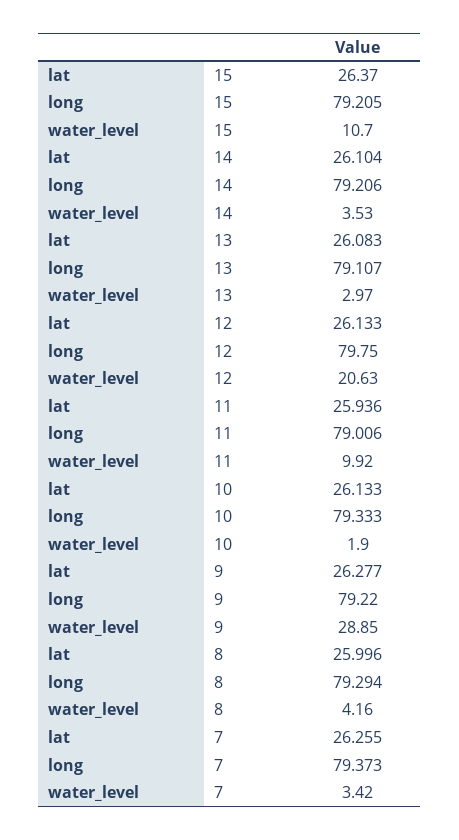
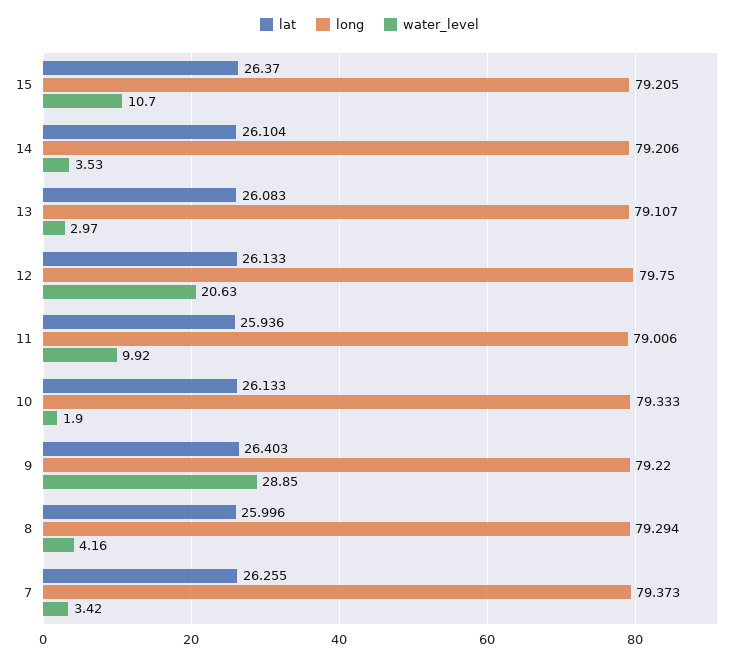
  {
    "lat": {
      "15": 26.37,
      "14": 26.104,
      "13": 26.083,
      "12": 26.133,
      "11": 25.936,
      "10": 26.133,
-     "9": 26.277,
+     "9": 26.403,
      "8": 25.996,
      "7": 26.255
    },
    "long": {
      "15": 79.205,
      "14": 79.206,
      "13": 79.107,
      "12": 79.75,
      "11": 79.006,
      "10": 79.333,
      "9": 79.22,
      "8": 79.294,
      "7": 79.373
    },
    "water_level": {
      "15": 10.7,
      "14": 3.53,
      "13": 2.97,
      "12": 20.63,
      "11": 9.92,
      "10": 1.9,
      "9": 28.85,
      "8": 4.16,
      "7": 3.42
    }
  }

